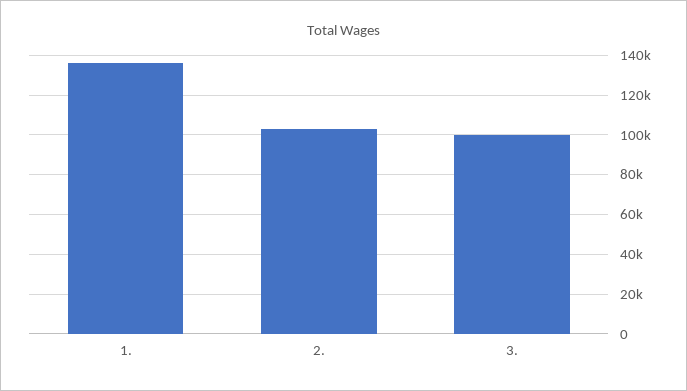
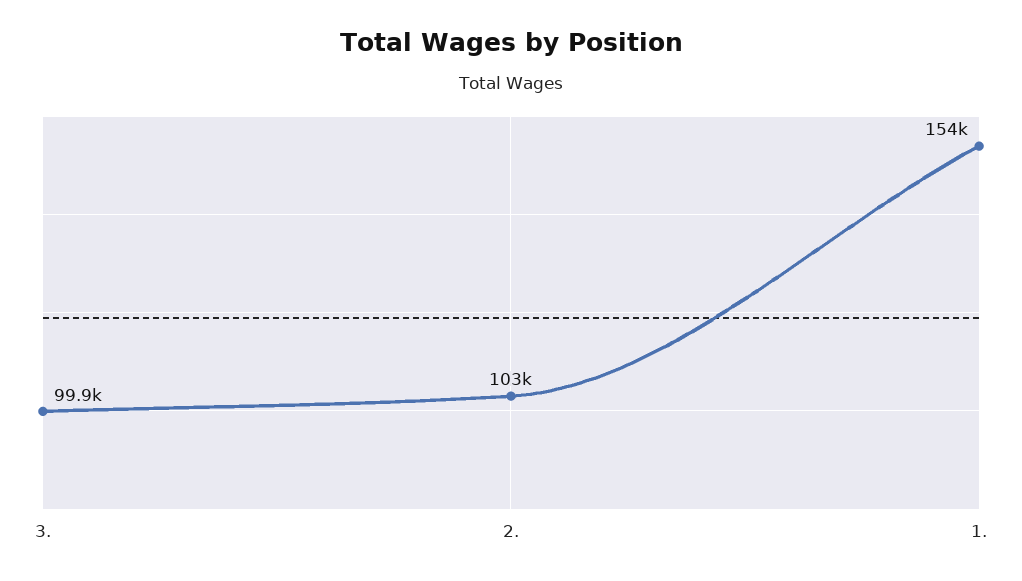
  {
-   "1.": 135000,
+   "1.": 154000,
    "2.": 103000,
    "3.": 99900
  }

